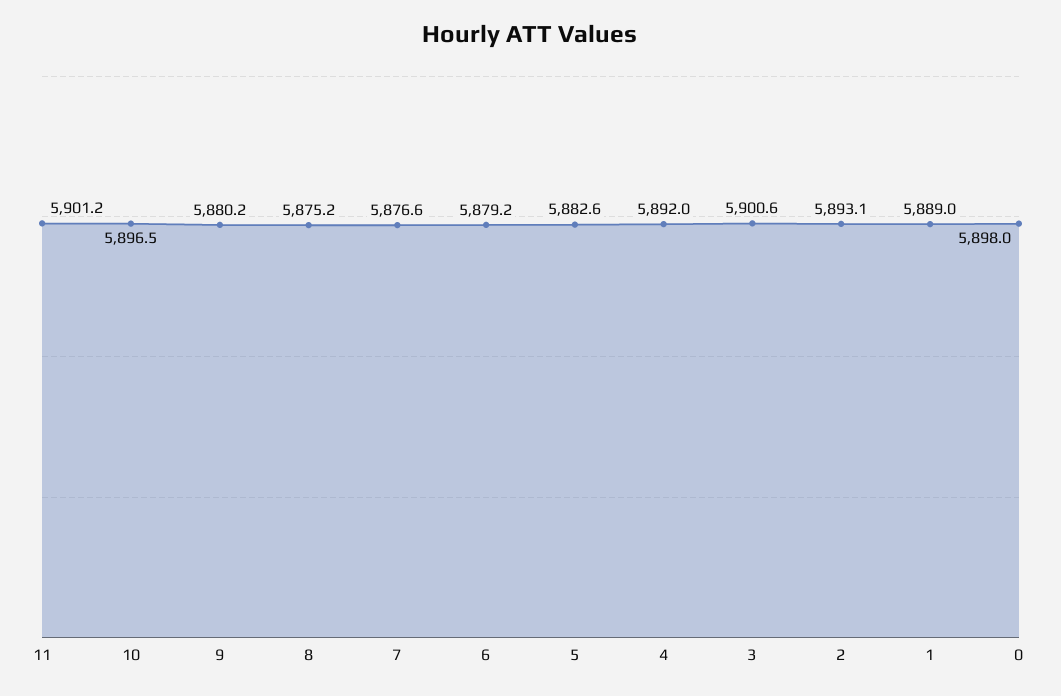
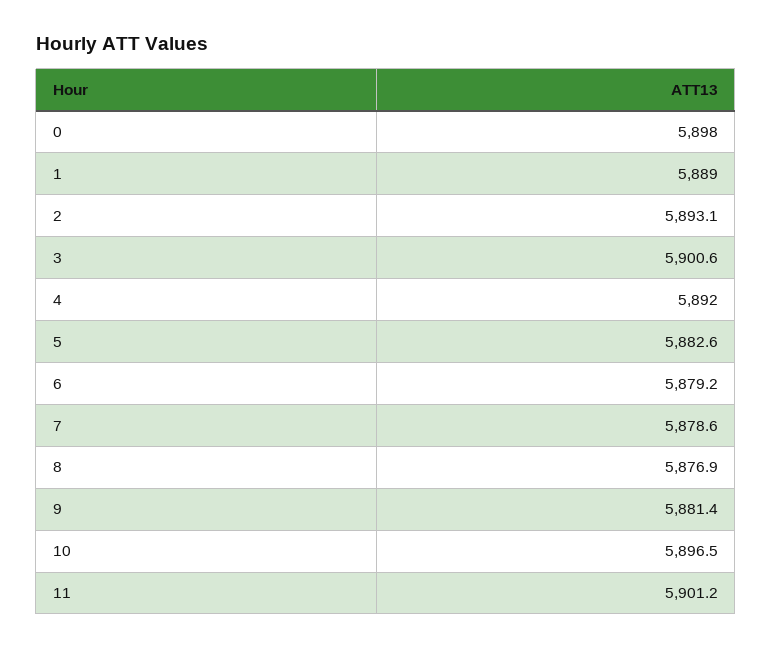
  {
    "11": 5901.2,
    "10": 5896.5,
-   "9": 5880.2,
+   "9": 5881.4,
-   "8": 5875.2,
+   "8": 5876.9,
-   "7": 5876.6,
+   "7": 5878.6,
    "6": 5879.2,
    "5": 5882.6,
    "4": 5892,
    "3": 5900.6,
    "2": 5893.1,
    "1": 5889,
    "0": 5898
  }

